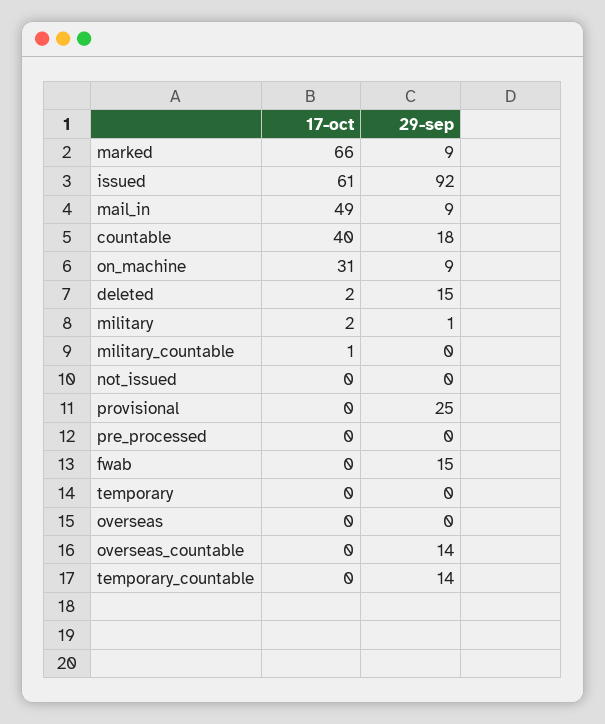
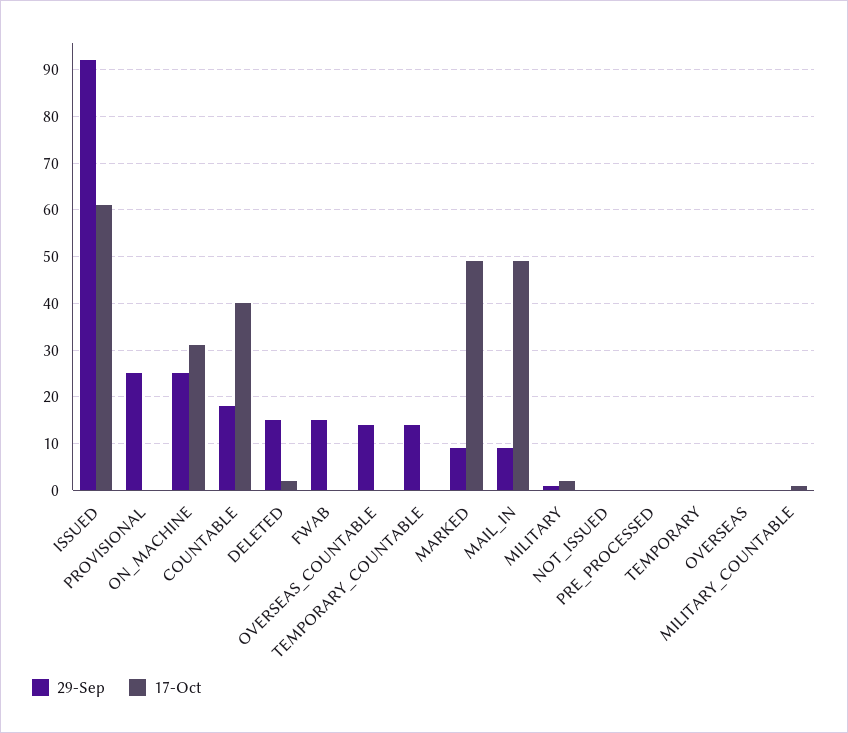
  {
    "17-oct": {
-     "marked": 66,
+     "marked": 50,
      "issued": 61,
      "mail_in": 49,
      "countable": 40,
      "on_machine": 31,
      "deleted": 2,
      "military": 2,
      "military_countable": 1,
      "not_issued": 0,
      "provisional": 0,
      "pre_processed": 0,
      "fwab": 0,
      "temporary": 0,
      "overseas": 0,
      "overseas_countable": 0,
      "temporary_countable": 0
    },
    "29-sep": {
      "marked": 9,
      "issued": 92,
      "mail_in": 9,
      "countable": 18,
-     "on_machine": 9,
+     "on_machine": 25,
      "deleted": 15,
      "military": 1,
      "military_countable": 0,
      "not_issued": 0,
      "provisional": 25,
      "pre_processed": 0,
      "fwab": 15,
      "temporary": 0,
      "overseas": 0,
      "overseas_countable": 14,
      "temporary_countable": 14
    }
  }

